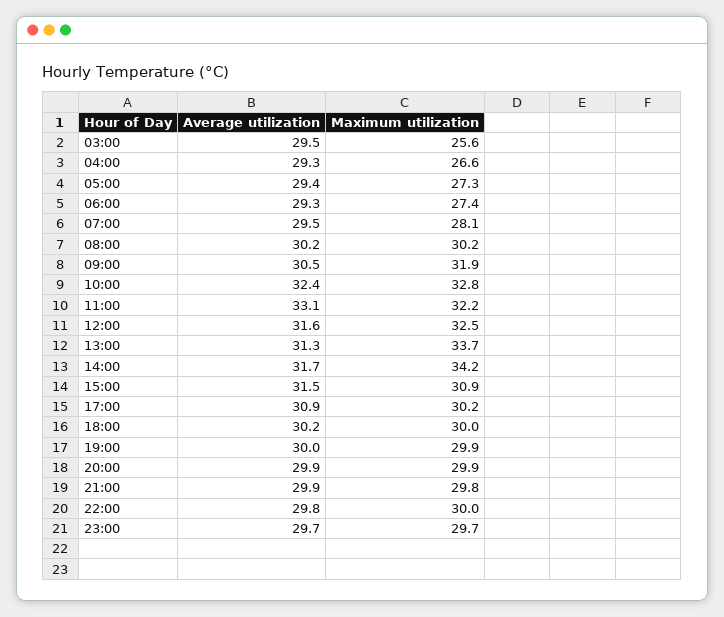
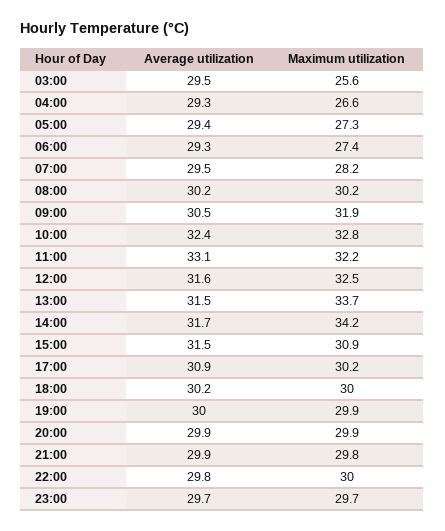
  {
    "Average utilization": {
      "03:00": 29.5,
      "04:00": 29.3,
      "05:00": 29.4,
      "06:00": 29.3,
      "07:00": 29.5,
      "08:00": 30.2,
      "09:00": 30.5,
      "10:00": 32.4,
      "11:00": 33.1,
      "12:00": 31.6,
-     "13:00": 31.3,
+     "13:00": 31.5,
      "14:00": 31.7,
      "15:00": 31.5,
      "17:00": 30.9,
      "18:00": 30.2,
      "19:00": 30,
      "20:00": 29.9,
      "21:00": 29.9,
      "22:00": 29.8,
      "23:00": 29.7
    },
    "Maximum utilization": {
      "03:00": 25.6,
      "04:00": 26.6,
      "05:00": 27.3,
      "06:00": 27.4,
-     "07:00": 28.1,
+     "07:00": 28.2,
      "08:00": 30.2,
      "09:00": 31.9,
      "10:00": 32.8,
      "11:00": 32.2,
      "12:00": 32.5,
      "13:00": 33.7,
      "14:00": 34.2,
      "15:00": 30.9,
      "17:00": 30.2,
      "18:00": 30,
      "19:00": 29.9,
      "20:00": 29.9,
      "21:00": 29.8,
      "22:00": 30,
      "23:00": 29.7
    }
  }

